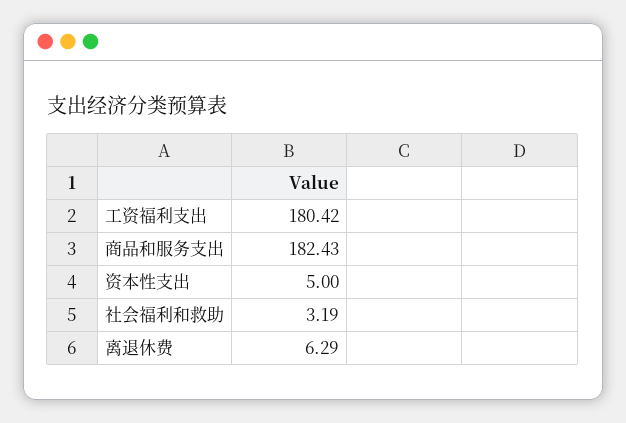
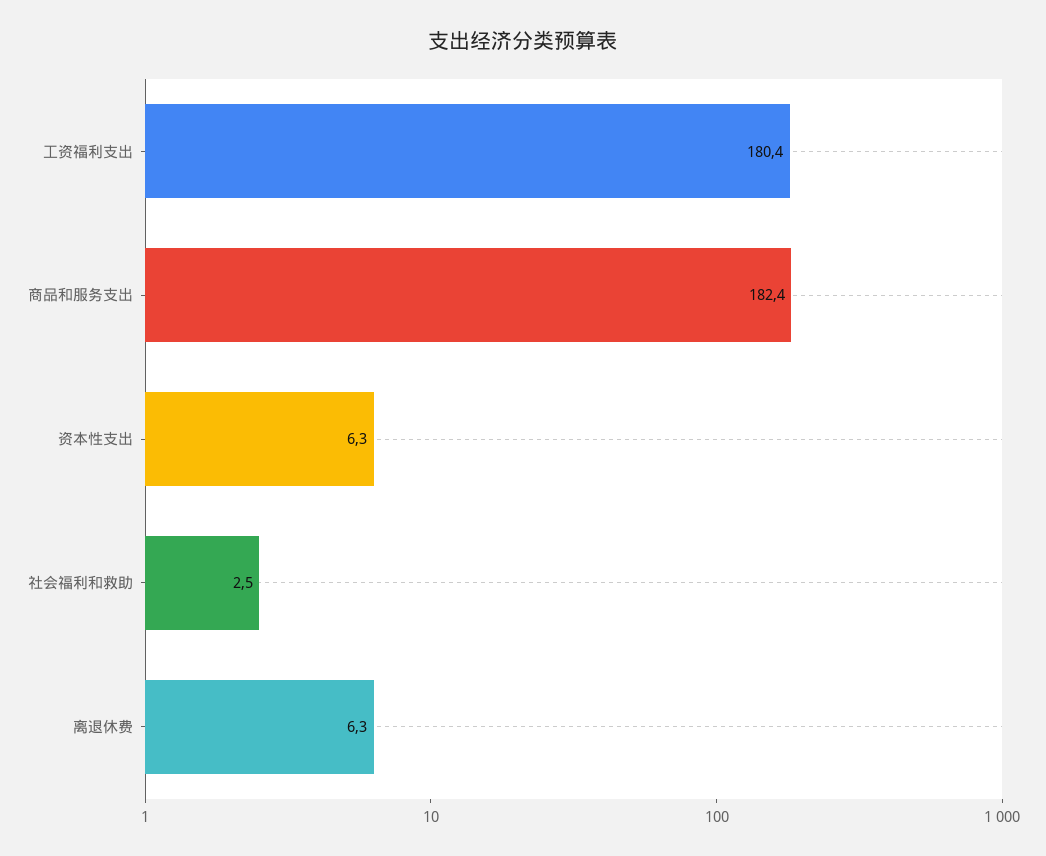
  {
    "工资福利支出": 180.42,
    "商品和服务支出": 182.43,
-   "资本性支出": 5,
+   "资本性支出": 6.3,
-   "社会福利和救助": 3.19,
+   "社会福利和救助": 2.5,
    "离退休费": 6.29
  }

